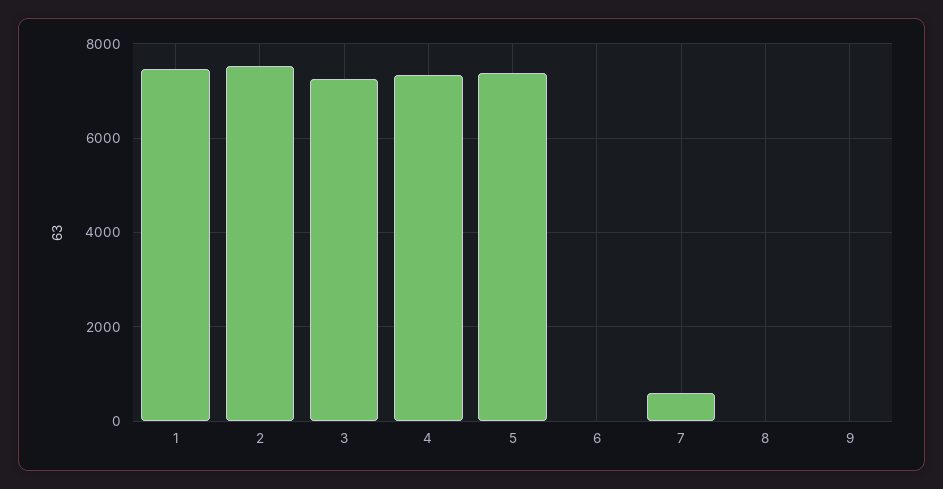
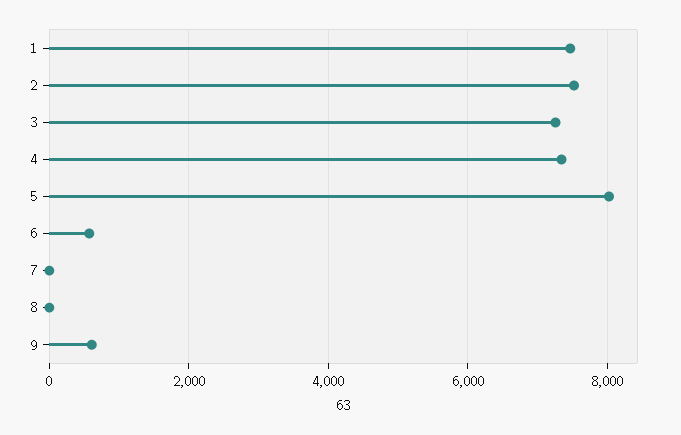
  {
    "1": 7400,
    "2": 7600,
    "3": 7200,
    "4": 7400,
-   "5": 7400,
+   "5": 8000,
-   "6": 0,
+   "6": 600,
-   "7": 600,
+   "7": 0,
    "8": 0,
-   "9": 0
+   "9": 600
  }

